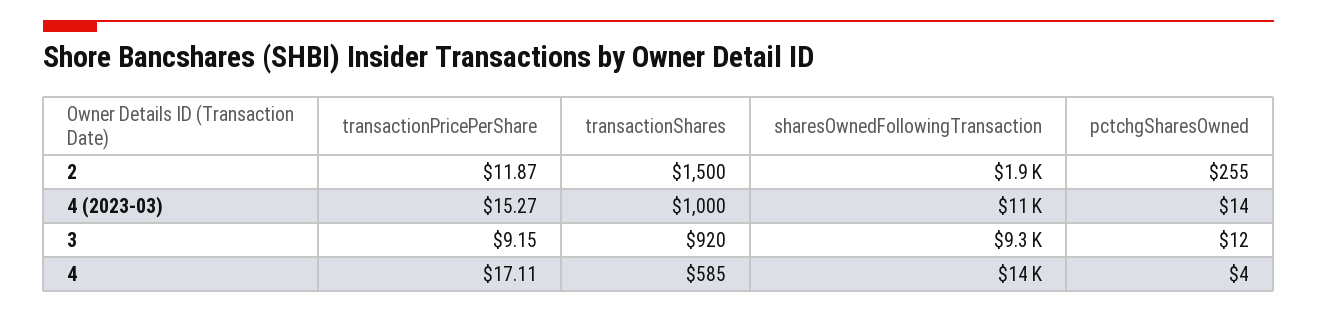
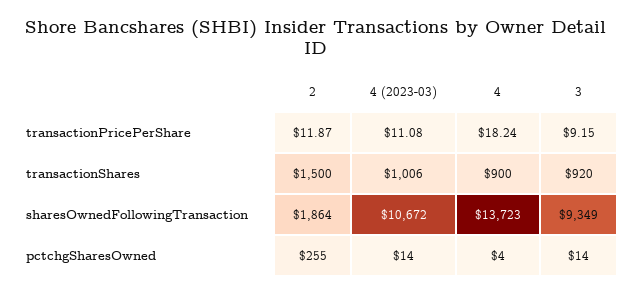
  {
    "transactionPricePerShare": {
      "2": 11.87,
-     "4 (2023-03)": 15.27,
+     "4 (2023-03)": 11.08,
      "3": 9.15,
-     "4": 17.11
+     "4": 18.24
    },
    "transactionShares": {
      "2": 1500,
-     "4 (2023-03)": 1000,
+     "4 (2023-03)": 1006,
      "3": 920,
-     "4": 585
+     "4": 900
    },
    "sharesOwnedFollowingTransaction": {
      "2": 1864,
      "4 (2023-03)": 10672,
      "3": 9349,
      "4": 13723
    },
    "pctchgSharesOwned": {
      "2": 255,
      "4 (2023-03)": 14,
-     "3": 12,
+     "3": 14,
      "4": 4
    }
  }

